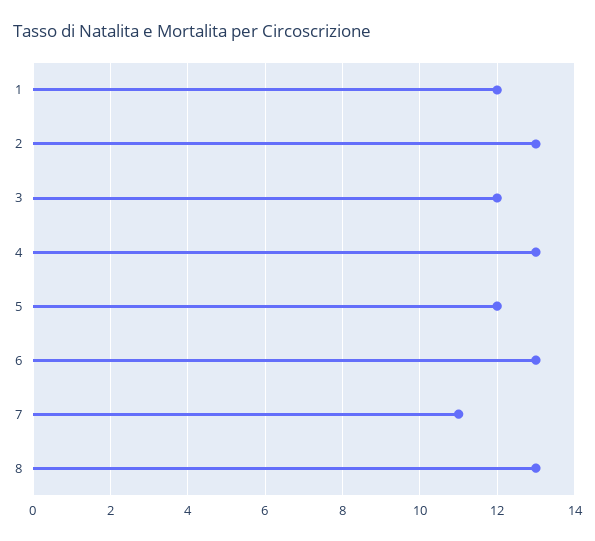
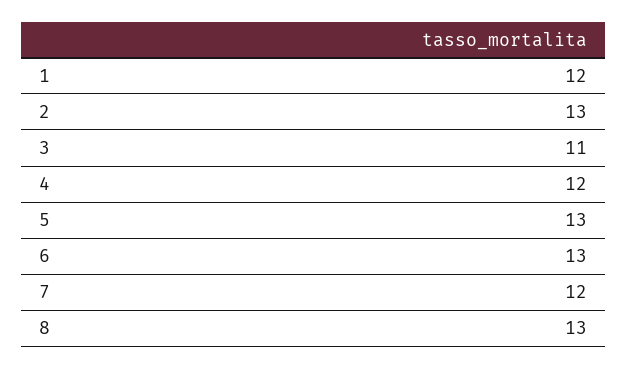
  {
    "1": 12,
    "2": 13,
-   "3": 12,
+   "3": 11,
-   "4": 13,
+   "4": 12,
-   "5": 12,
+   "5": 13,
    "6": 13,
-   "7": 11,
+   "7": 12,
    "8": 13
  }

